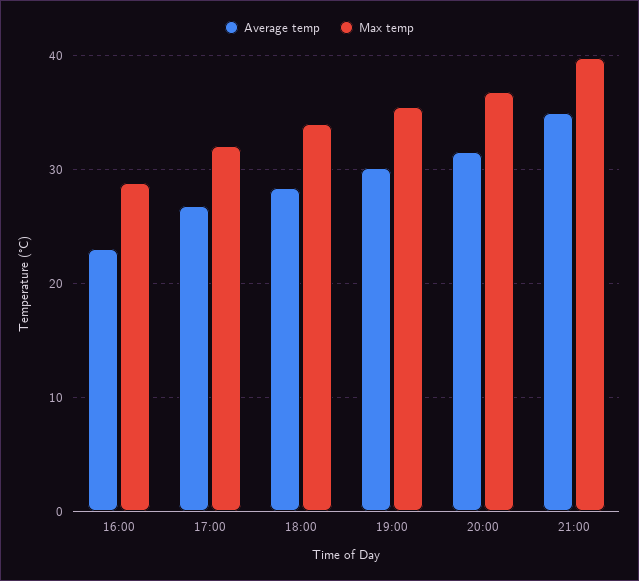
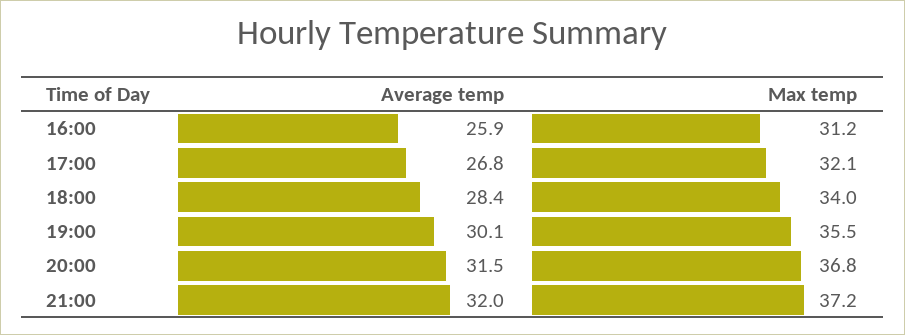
  {
    "Average temp": {
-     "16:00": 23,
+     "16:00": 25.9,
      "17:00": 26.8,
      "18:00": 28.4,
      "19:00": 30.1,
      "20:00": 31.5,
-     "21:00": 35
+     "21:00": 32
    },
    "Max temp": {
-     "16:00": 29,
+     "16:00": 31.2,
      "17:00": 32.1,
      "18:00": 34,
      "19:00": 35.5,
      "20:00": 36.8,
-     "21:00": 40
+     "21:00": 37.2
    }
  }

